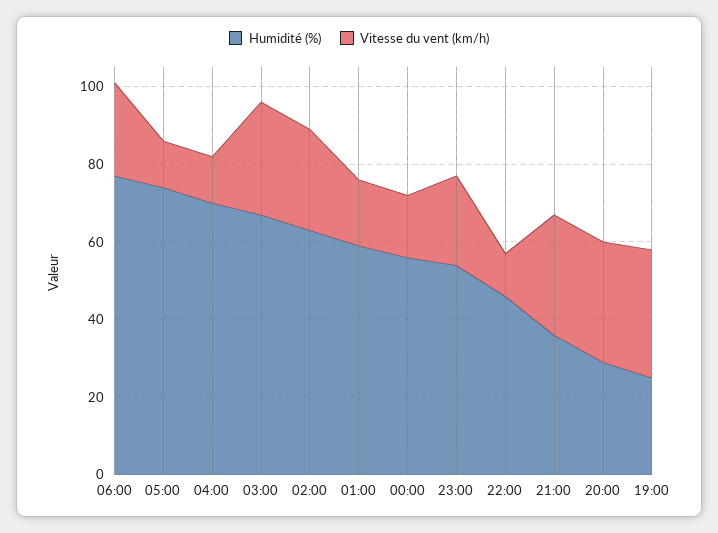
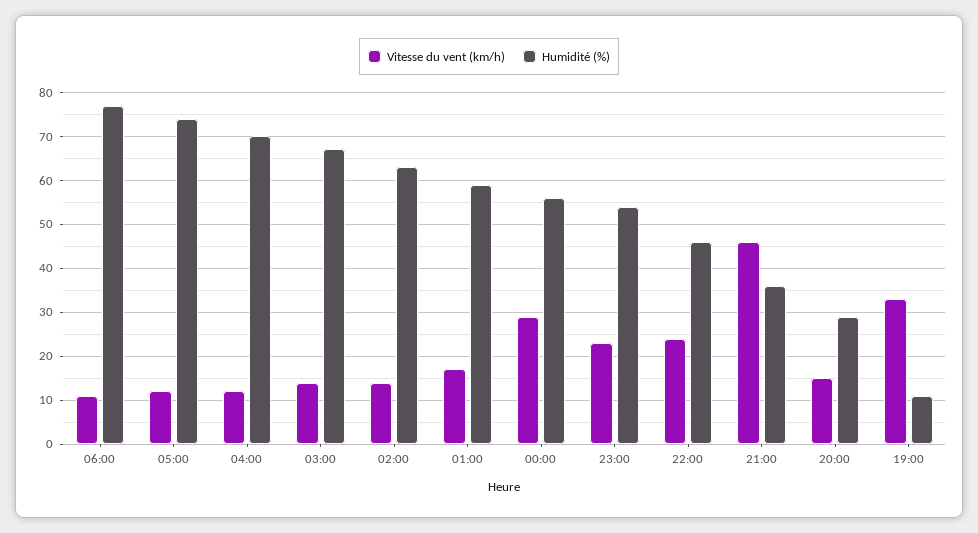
  {
    "Humidité (%)": {
      "06:00": 75,
      "05:00": 75,
      "04:00": 70,
      "03:00": 65,
      "02:00": 65,
      "01:00": 60,
      "00:00": 55,
      "23:00": 55,
      "22:00": 45,
      "21:00": 35,
      "20:00": 30,
-     "19:00": 25
+     "19:00": 10
    },
    "Vitesse du vent (km/h)": {
-     "06:00": 25,
+     "06:00": 10,
      "05:00": 10,
      "04:00": 10,
-     "03:00": 30,
+     "03:00": 15,
-     "02:00": 25,
+     "02:00": 15,
      "01:00": 15,
-     "00:00": 15,
+     "00:00": 30,
      "23:00": 25,
-     "22:00": 10,
+     "22:00": 25,
-     "21:00": 30,
+     "21:00": 45,
-     "20:00": 30,
+     "20:00": 15,
      "19:00": 35
    }
  }

